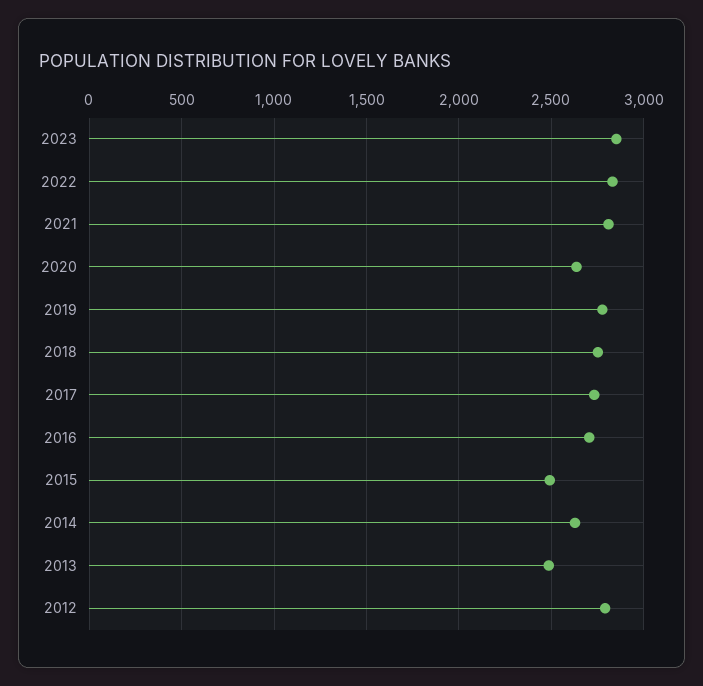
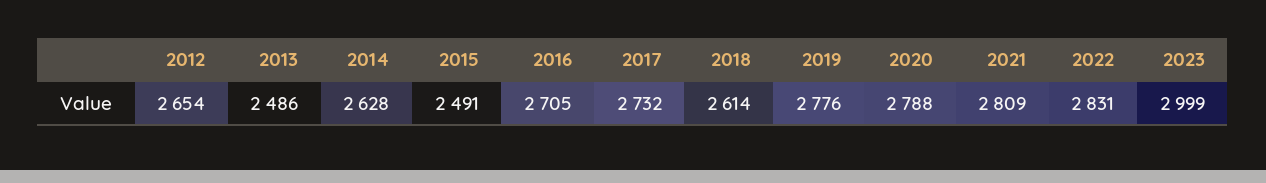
  {
-   "2023": 2850,
+   "2023": 2999,
    "2022": 2831,
    "2021": 2809,
-   "2020": 2650,
+   "2020": 2788,
    "2019": 2776,
-   "2018": 2750,
+   "2018": 2614,
    "2017": 2732,
    "2016": 2705,
    "2015": 2491,
    "2014": 2628,
    "2013": 2486,
-   "2012": 2800
+   "2012": 2654
  }

